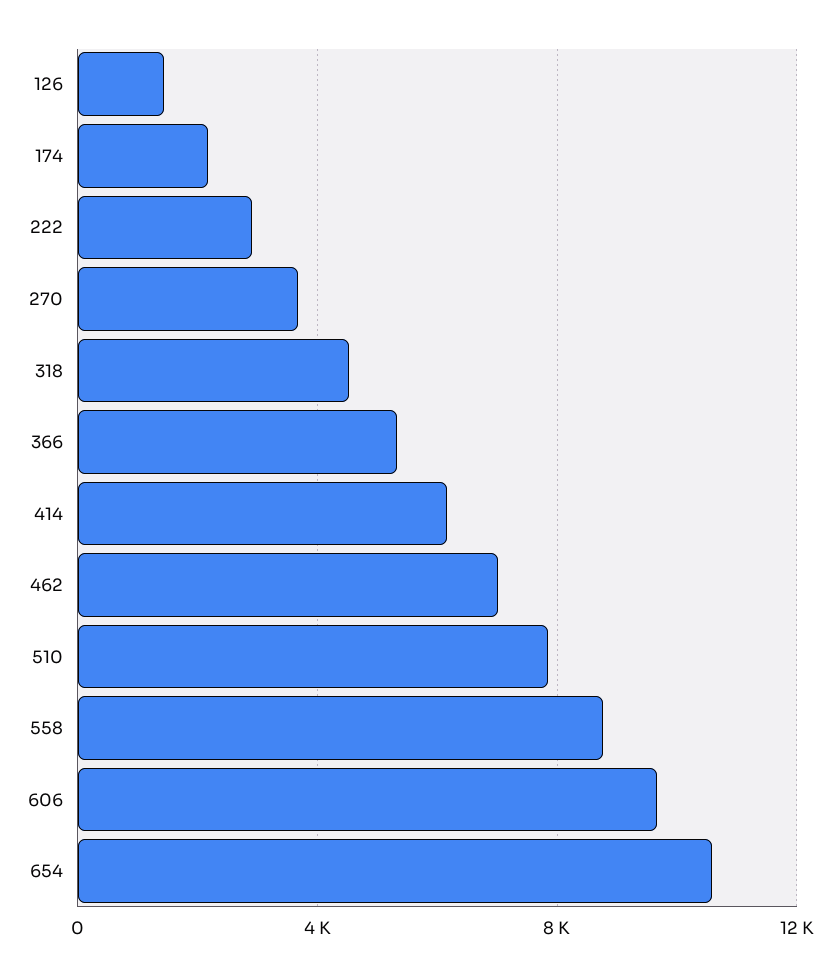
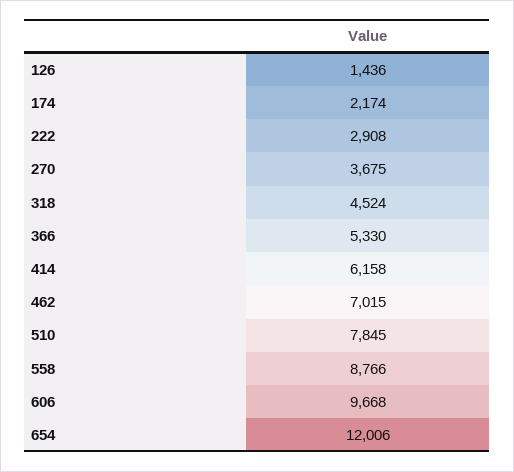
  {
    "126": 1436,
    "174": 2174,
    "222": 2908,
    "270": 3675,
    "318": 4524,
    "366": 5330,
    "414": 6158,
    "462": 7015,
    "510": 7845,
    "558": 8766,
    "606": 9668,
-   "654": 10500
+   "654": 12006
  }

